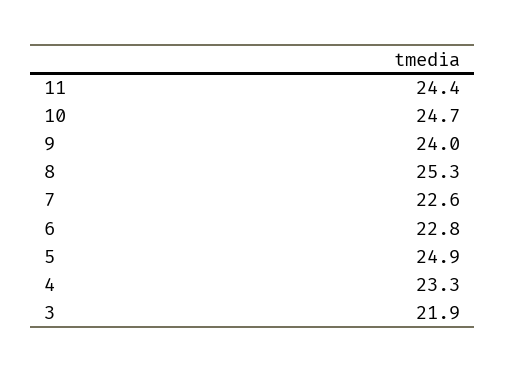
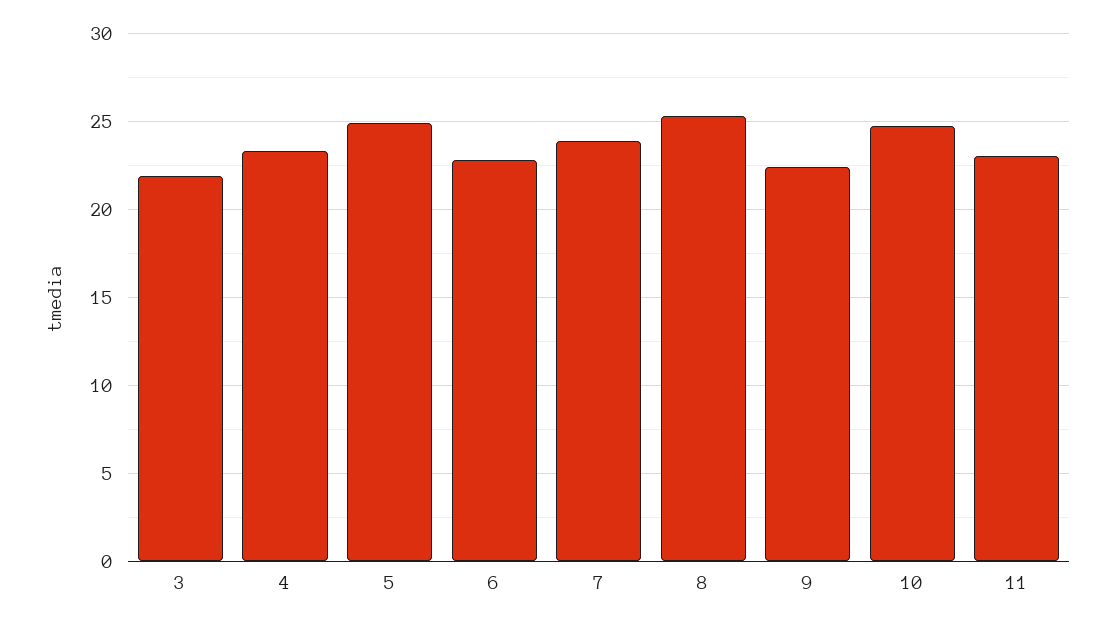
  {
-   "11": 24.4,
+   "11": 23,
    "10": 24.7,
-   "9": 24,
+   "9": 22.5,
    "8": 25.3,
-   "7": 22.6,
+   "7": 24,
    "6": 22.8,
    "5": 24.9,
    "4": 23.3,
    "3": 21.9
  }

